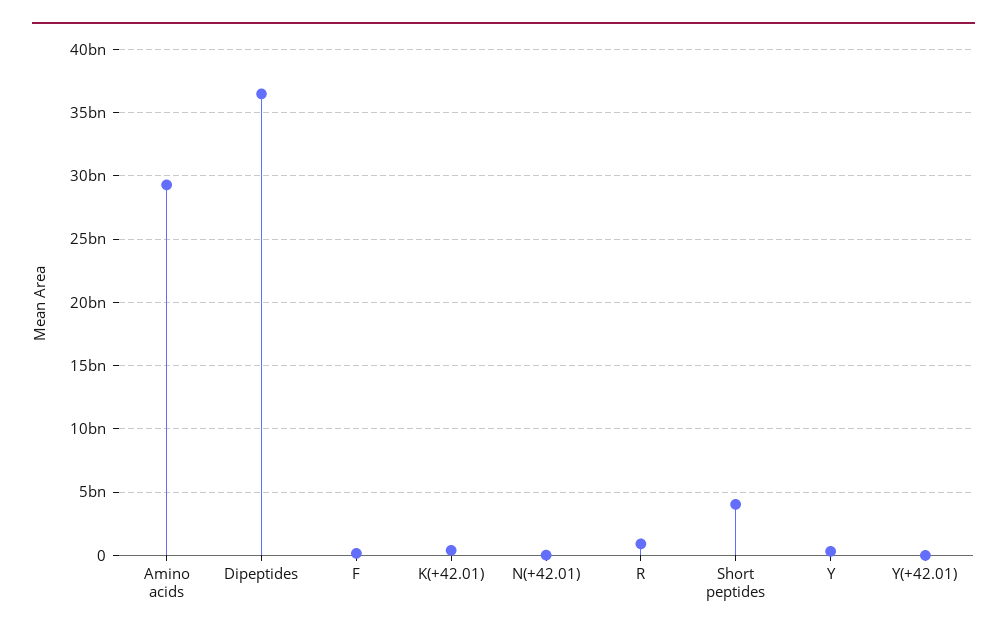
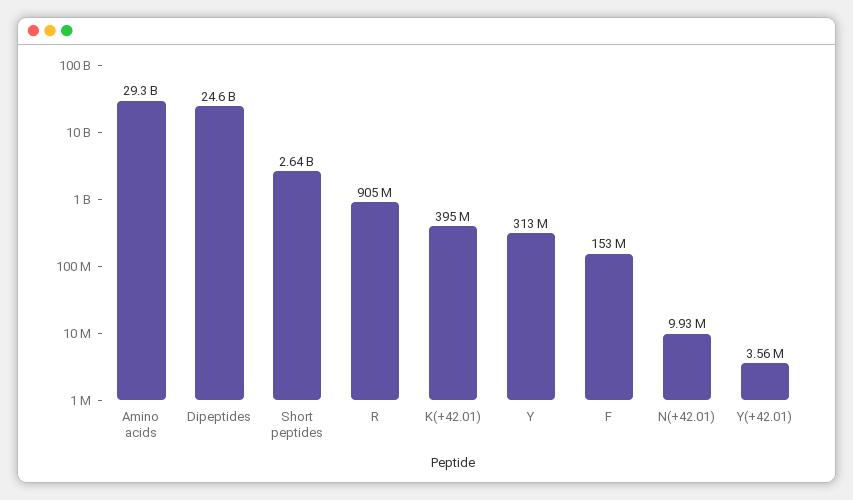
  {
    "Amino acids": 29300000000,
-   "Dipeptides": 36500000000,
+   "Dipeptides": 24600000000,
    "F": 153000000,
    "K(+42.01)": 395000000,
    "N(+42.01)": 9930000,
    "R": 905000000,
-   "Short peptides": 4000000000,
+   "Short peptides": 2640000000,
    "Y": 313000000,
    "Y(+42.01)": 3560000
  }

